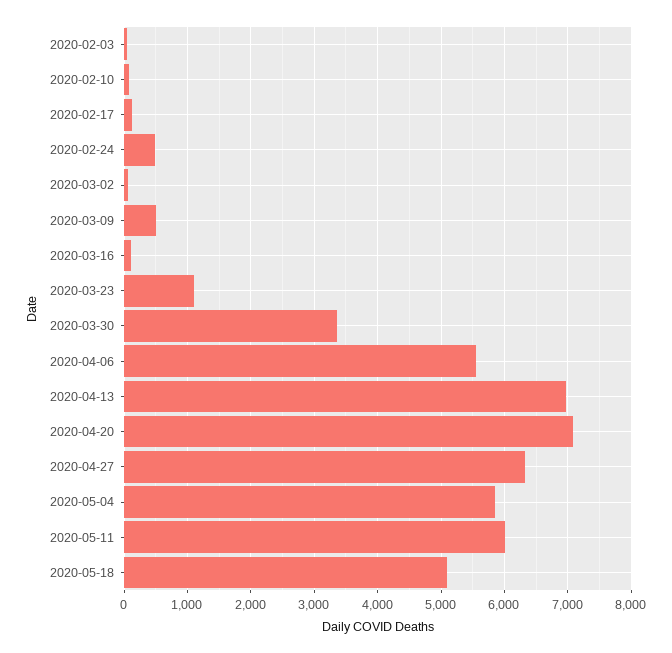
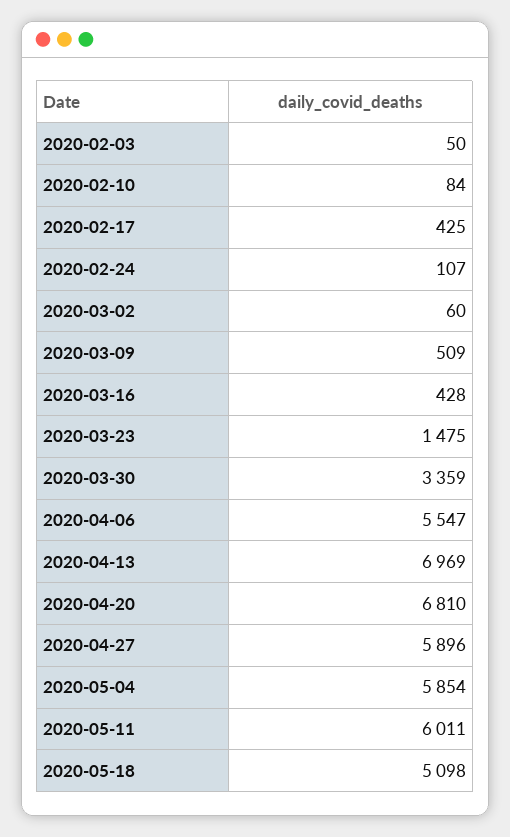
  {
    "2020-02-03": 50,
    "2020-02-10": 84,
-   "2020-02-17": 100,
+   "2020-02-17": 425,
-   "2020-02-24": 500,
+   "2020-02-24": 107,
    "2020-03-02": 60,
    "2020-03-09": 509,
-   "2020-03-16": 100,
+   "2020-03-16": 428,
-   "2020-03-23": 1100,
+   "2020-03-23": 1475,
    "2020-03-30": 3359,
    "2020-04-06": 5547,
    "2020-04-13": 6969,
-   "2020-04-20": 7100,
+   "2020-04-20": 6810,
-   "2020-04-27": 6300,
+   "2020-04-27": 5896,
    "2020-05-04": 5854,
    "2020-05-11": 6011,
    "2020-05-18": 5098
  }

